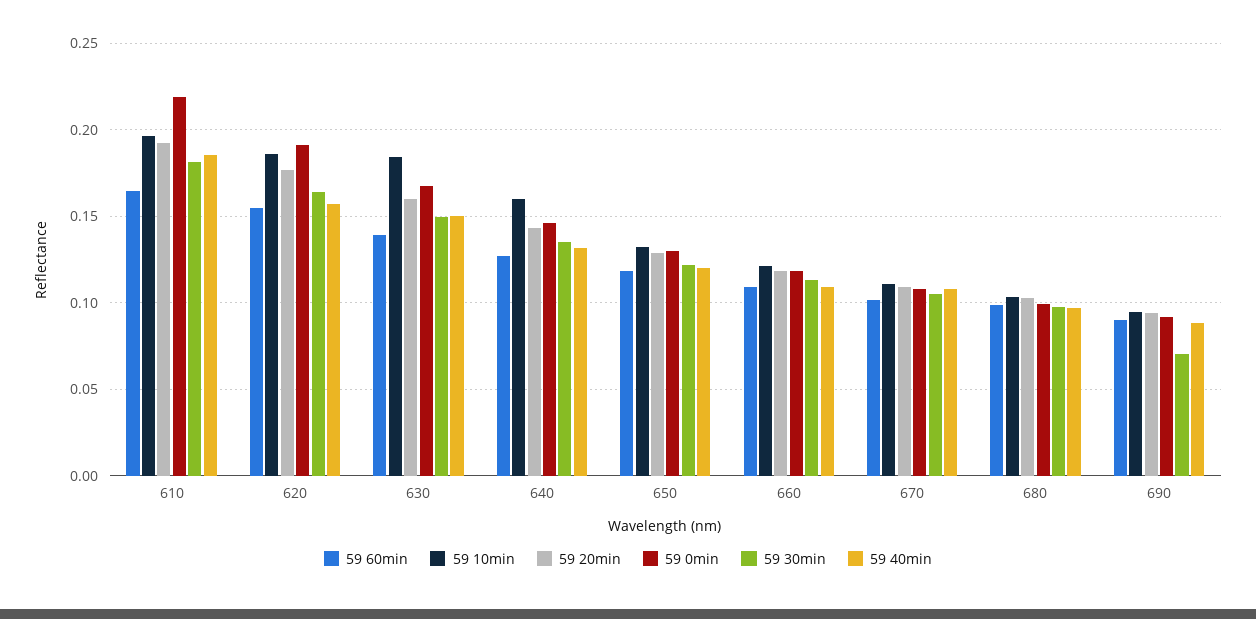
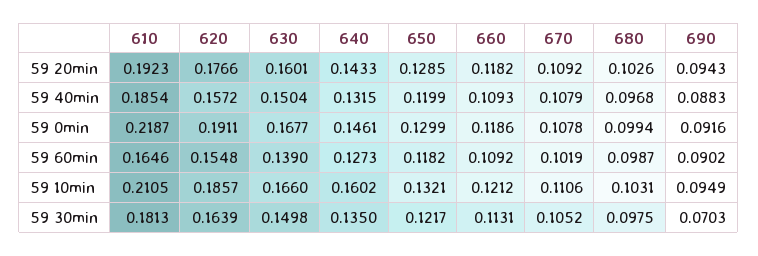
  {
    "59 60min": {
      "610": 0.1646,
      "620": 0.1548,
      "630": 0.139,
      "640": 0.1273,
      "650": 0.1182,
      "660": 0.1092,
      "670": 0.1019,
      "680": 0.0987,
      "690": 0.0902
    },
    "59 10min": {
-     "610": 0.195,
+     "610": 0.2105,
      "620": 0.1857,
-     "630": 0.185,
+     "630": 0.166,
      "640": 0.1602,
      "650": 0.1321,
      "660": 0.1212,
      "670": 0.1106,
      "680": 0.1031,
      "690": 0.0949
    },
    "59 20min": {
      "610": 0.1923,
      "620": 0.1766,
      "630": 0.1601,
      "640": 0.1433,
      "650": 0.1285,
      "660": 0.1182,
      "670": 0.1092,
      "680": 0.1026,
      "690": 0.0943
    },
    "59 0min": {
      "610": 0.2187,
      "620": 0.1911,
      "630": 0.1677,
      "640": 0.1461,
      "650": 0.1299,
      "660": 0.1186,
      "670": 0.1078,
      "680": 0.0994,
      "690": 0.0916
    },
    "59 30min": {
      "610": 0.1813,
      "620": 0.1639,
      "630": 0.1498,
      "640": 0.135,
      "650": 0.1217,
      "660": 0.1131,
      "670": 0.1052,
      "680": 0.0975,
      "690": 0.0703
    },
    "59 40min": {
      "610": 0.1854,
      "620": 0.1572,
      "630": 0.1504,
      "640": 0.1315,
      "650": 0.1199,
      "660": 0.1093,
      "670": 0.1079,
      "680": 0.0968,
      "690": 0.0883
    }
  }

